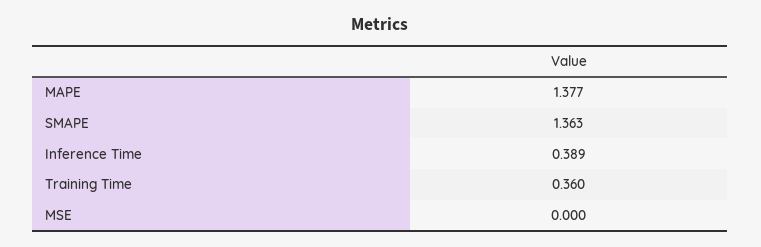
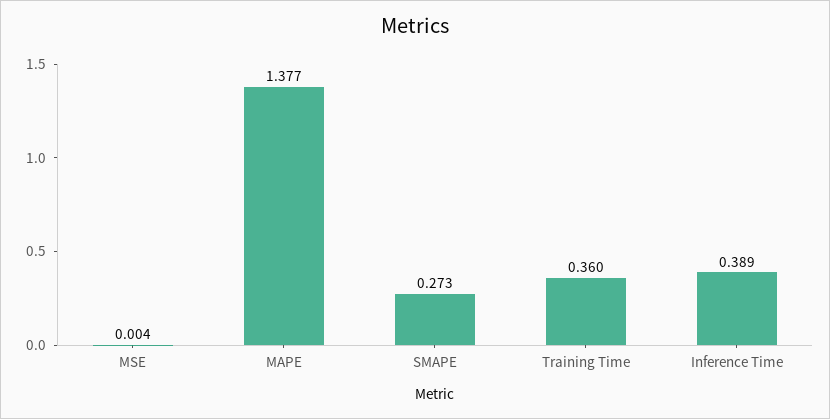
  {
    "MAPE": 1.377,
-   "SMAPE": 1.363,
+   "SMAPE": 0.273,
    "Inference Time": 0.389,
    "Training Time": 0.36,
-   "MSE": 0
+   "MSE": 0.004
  }

